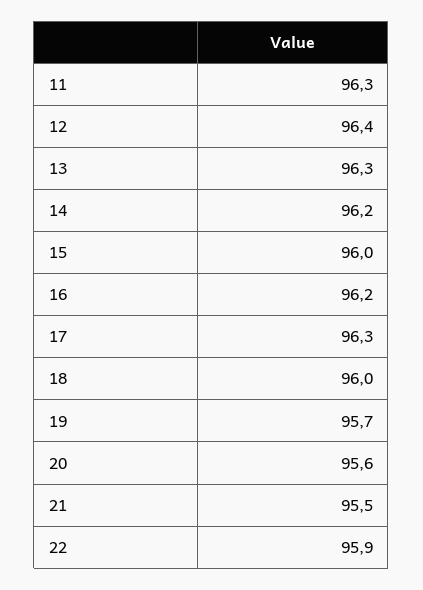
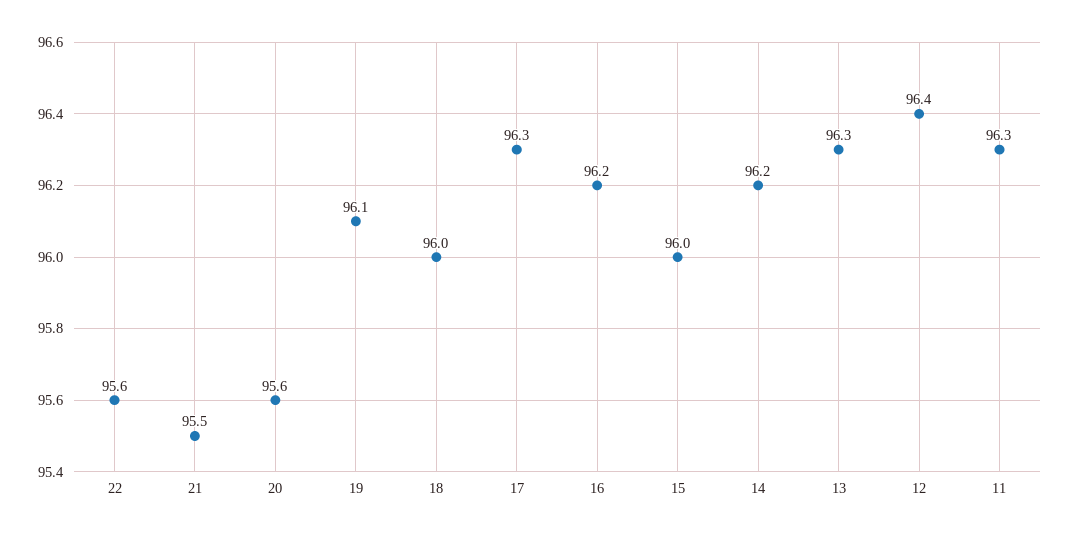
  {
    "11": 96.3,
    "12": 96.4,
    "13": 96.3,
    "14": 96.2,
    "15": 96,
    "16": 96.2,
    "17": 96.3,
    "18": 96,
-   "19": 95.7,
+   "19": 96.1,
    "20": 95.6,
    "21": 95.5,
-   "22": 95.9
+   "22": 95.6
  }

